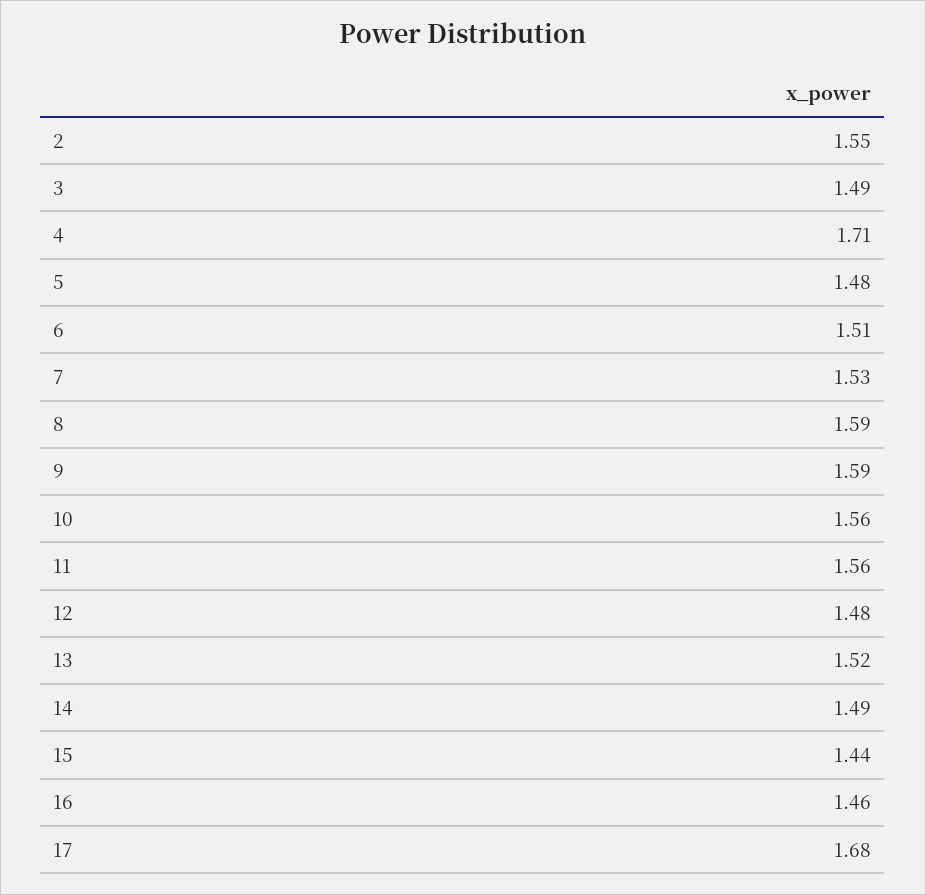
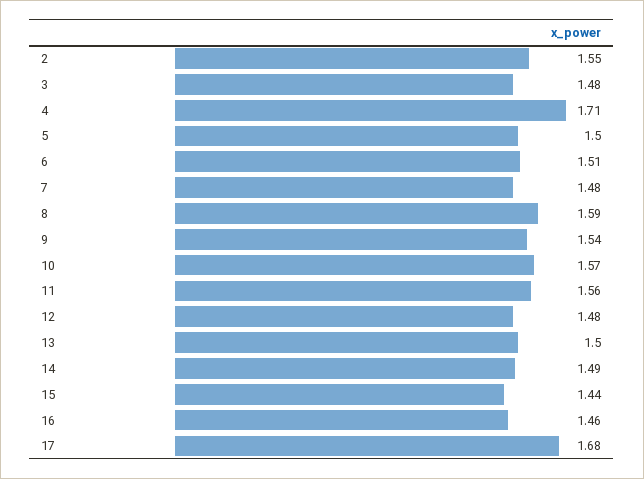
  {
    "2": 1.55,
-   "3": 1.49,
+   "3": 1.48,
    "4": 1.71,
-   "5": 1.48,
+   "5": 1.5,
    "6": 1.51,
-   "7": 1.53,
+   "7": 1.48,
    "8": 1.59,
-   "9": 1.59,
+   "9": 1.54,
-   "10": 1.56,
+   "10": 1.57,
    "11": 1.56,
    "12": 1.48,
-   "13": 1.52,
+   "13": 1.5,
    "14": 1.49,
    "15": 1.44,
    "16": 1.46,
    "17": 1.68
  }

